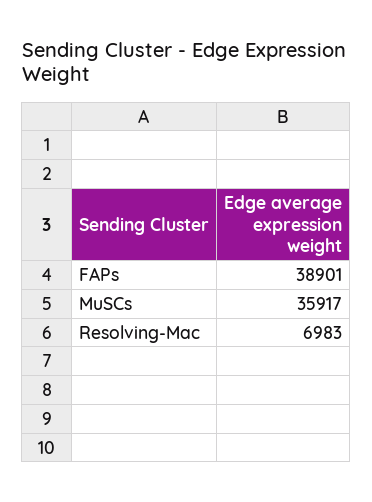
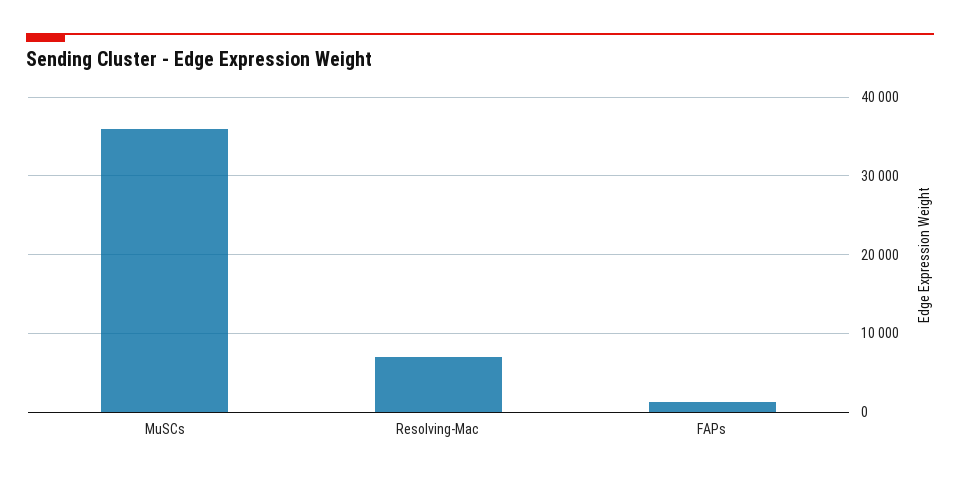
  {
-   "FAPs": 38901,
+   "FAPs": 1000,
    "MuSCs": 35917,
    "Resolving-Mac": 6983
  }

